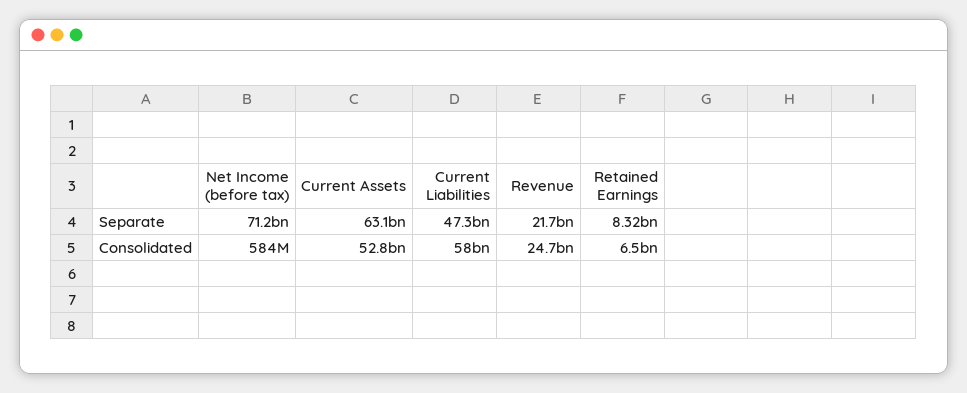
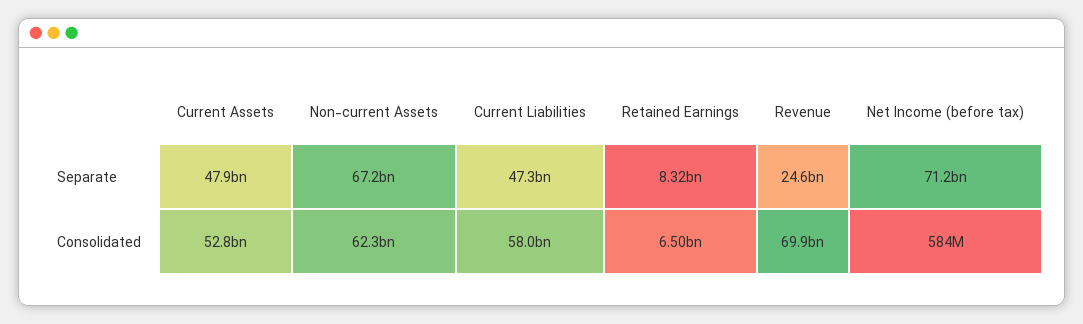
  {
    "Net Income (before tax)": {
      "Separate": 71200000000,
      "Consolidated": 584000000
    },
    "Current Assets": {
-     "Separate": 63100000000,
+     "Separate": 47900000000,
      "Consolidated": 52800000000
    },
    "Current Liabilities": {
      "Separate": 47300000000,
      "Consolidated": 58000000000
    },
    "Revenue": {
-     "Separate": 21700000000,
+     "Separate": 24600000000,
-     "Consolidated": 24700000000
+     "Consolidated": 69900000000
    },
    "Retained Earnings": {
      "Separate": 8320000000,
      "Consolidated": 6500000000
-   }
+   },
+   "Non-current Assets": {
+     "Separate": 67200000000,
+     "Consolidated": 62300000000
+   }
  }

